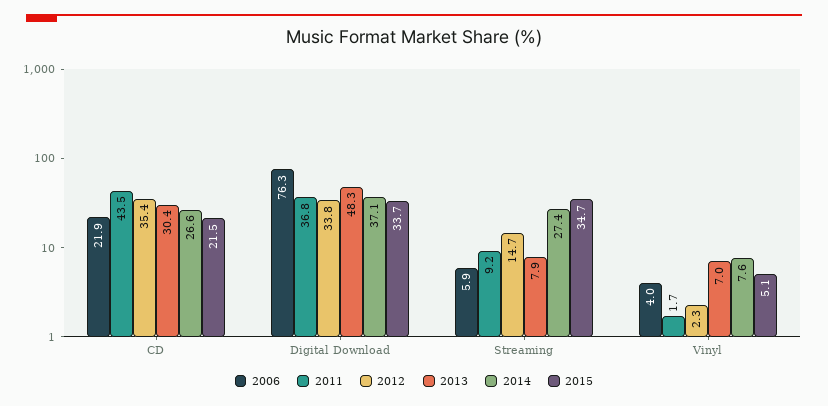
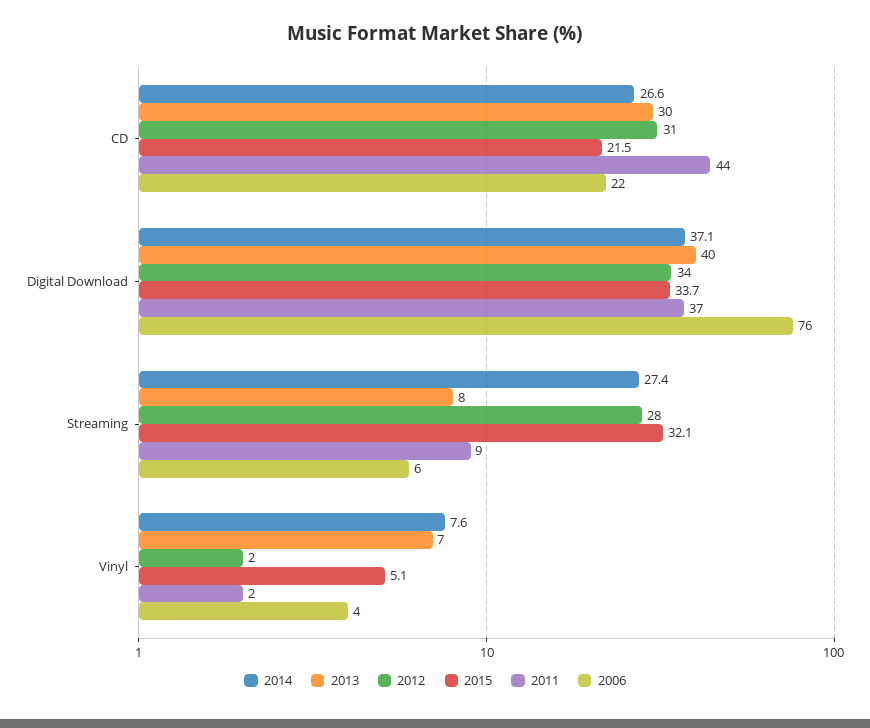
  {
    "2006": {
      "CD": 21.9,
      "Digital Download": 76.3,
      "Streaming": 5.9,
      "Vinyl": 4
    },
    "2011": {
      "CD": 43.5,
      "Digital Download": 36.8,
      "Streaming": 9.2,
      "Vinyl": 1.7
    },
    "2012": {
-     "CD": 35.4,
+     "CD": 31,
      "Digital Download": 33.8,
-     "Streaming": 14.7,
+     "Streaming": 28,
      "Vinyl": 2.3
    },
    "2013": {
      "CD": 30.4,
-     "Digital Download": 48.3,
+     "Digital Download": 40,
      "Streaming": 7.9,
      "Vinyl": 7
    },
    "2014": {
      "CD": 26.6,
      "Digital Download": 37.1,
      "Streaming": 27.4,
      "Vinyl": 7.6
    },
    "2015": {
      "CD": 21.5,
      "Digital Download": 33.7,
-     "Streaming": 34.7,
+     "Streaming": 32.1,
      "Vinyl": 5.1
    }
  }

